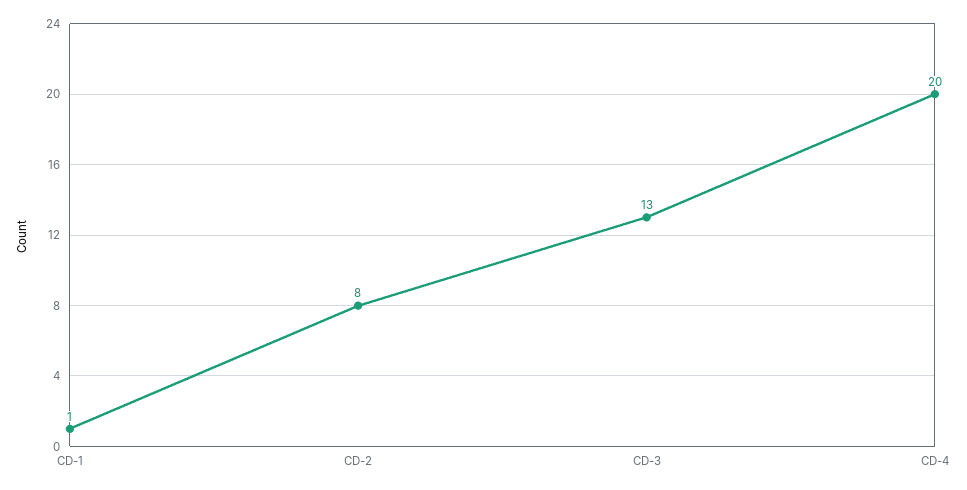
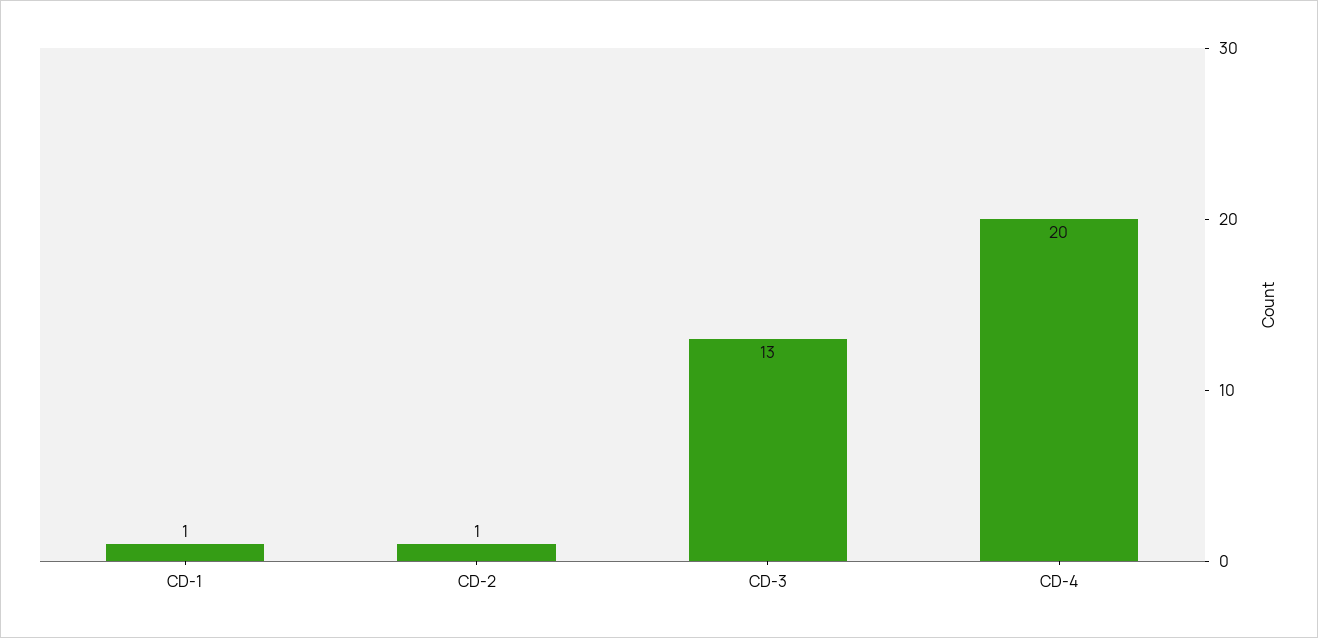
  {
    "CD-1": 1,
-   "CD-2": 8,
+   "CD-2": 1,
    "CD-3": 13,
    "CD-4": 20
  }

